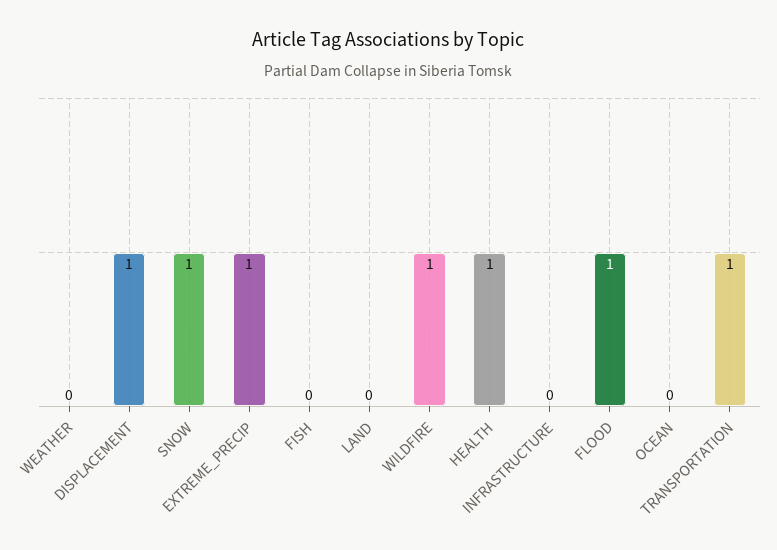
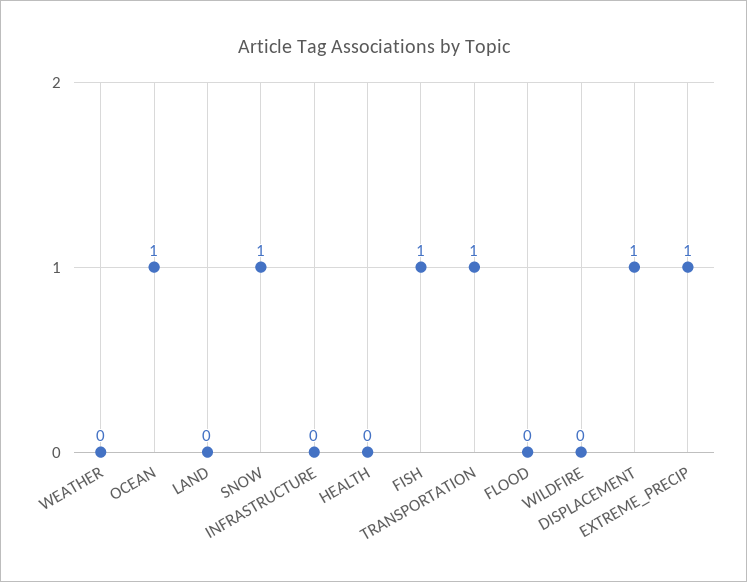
  {
    "WEATHER": 0,
    "DISPLACEMENT": 1,
    "SNOW": 1,
    "EXTREME_PRECIP": 1,
-   "FISH": 0,
+   "FISH": 1,
    "LAND": 0,
-   "WILDFIRE": 1,
+   "WILDFIRE": 0,
-   "HEALTH": 1,
+   "HEALTH": 0,
    "INFRASTRUCTURE": 0,
-   "FLOOD": 1,
+   "FLOOD": 0,
-   "OCEAN": 0,
+   "OCEAN": 1,
    "TRANSPORTATION": 1
  }

